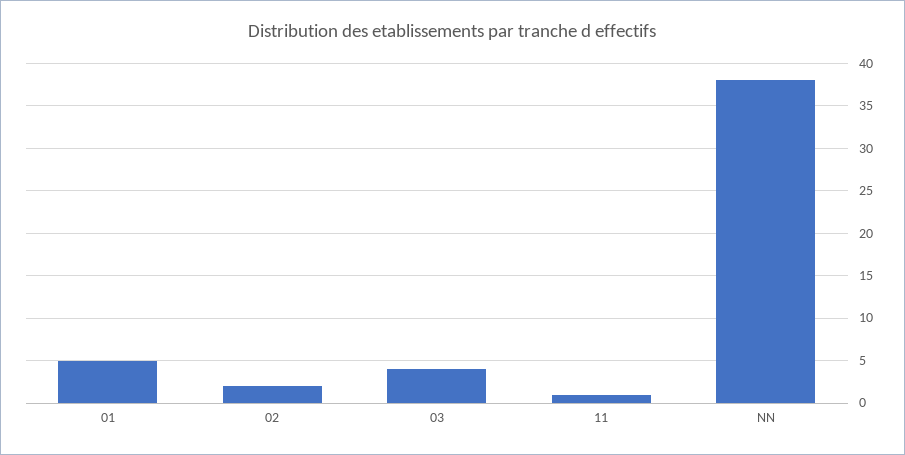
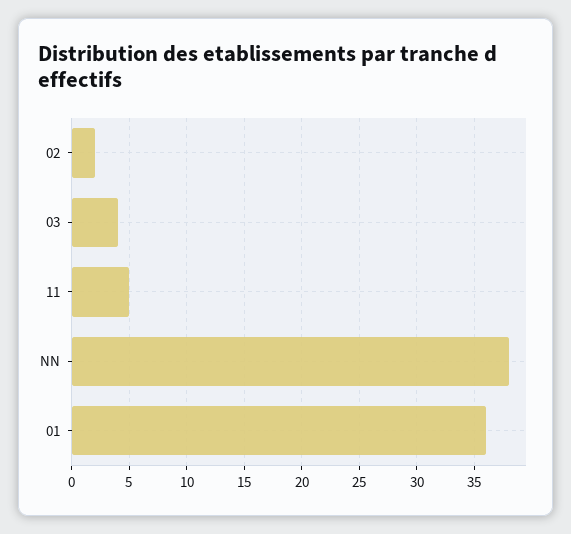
  {
-   "01": 5,
+   "01": 36,
    "02": 2,
    "03": 4,
-   "11": 1,
+   "11": 5,
    "NN": 38
  }

